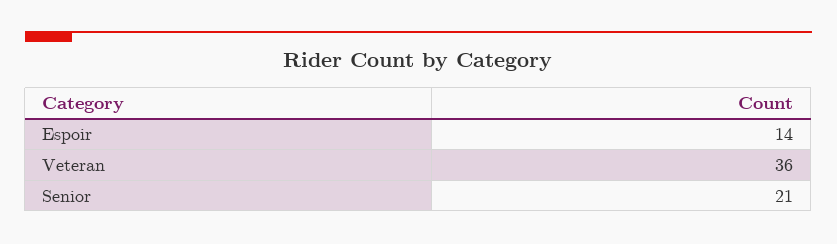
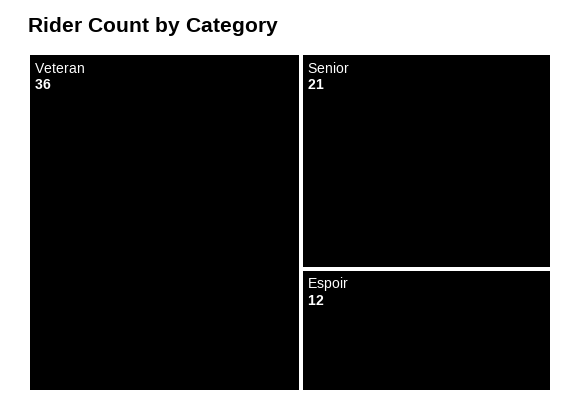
  {
-   "Espoir": 14,
+   "Espoir": 12,
    "Veteran": 36,
    "Senior": 21
  }

